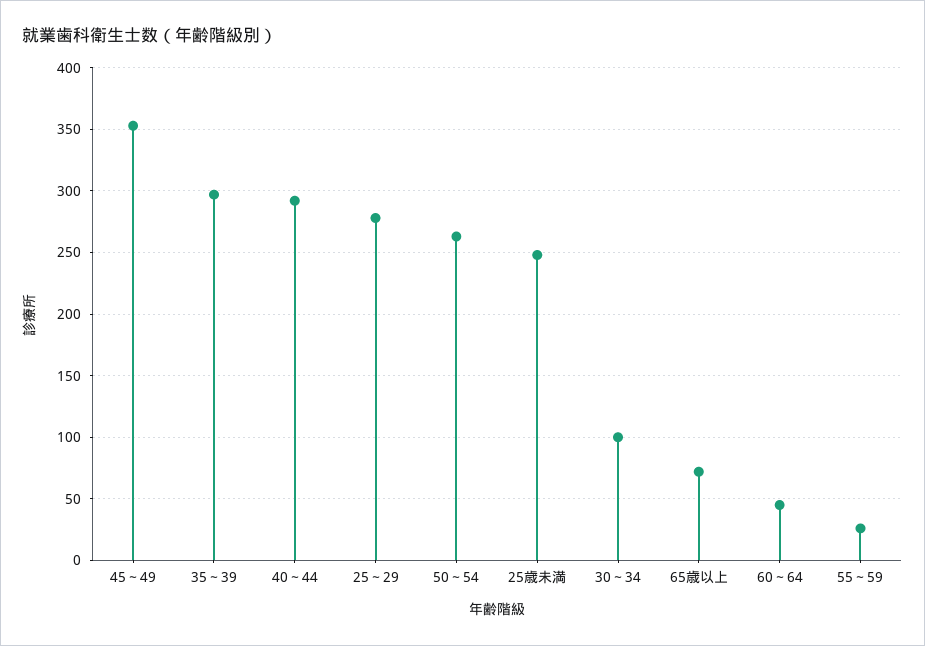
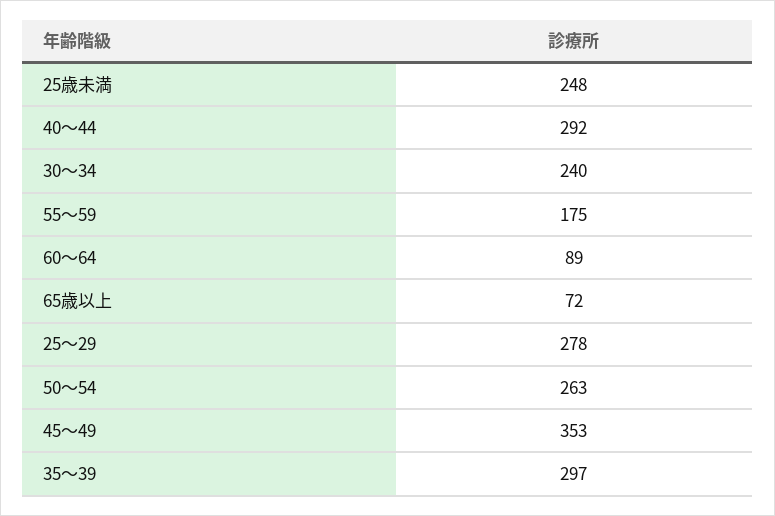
  {
    "45～49": 353,
    "35～39": 297,
    "40～44": 292,
    "25～29": 278,
    "50～54": 263,
    "25歳未満": 248,
-   "30～34": 100,
+   "30～34": 240,
    "65歳以上": 72,
-   "60～64": 45,
+   "60～64": 89,
-   "55～59": 25
+   "55～59": 175
  }

